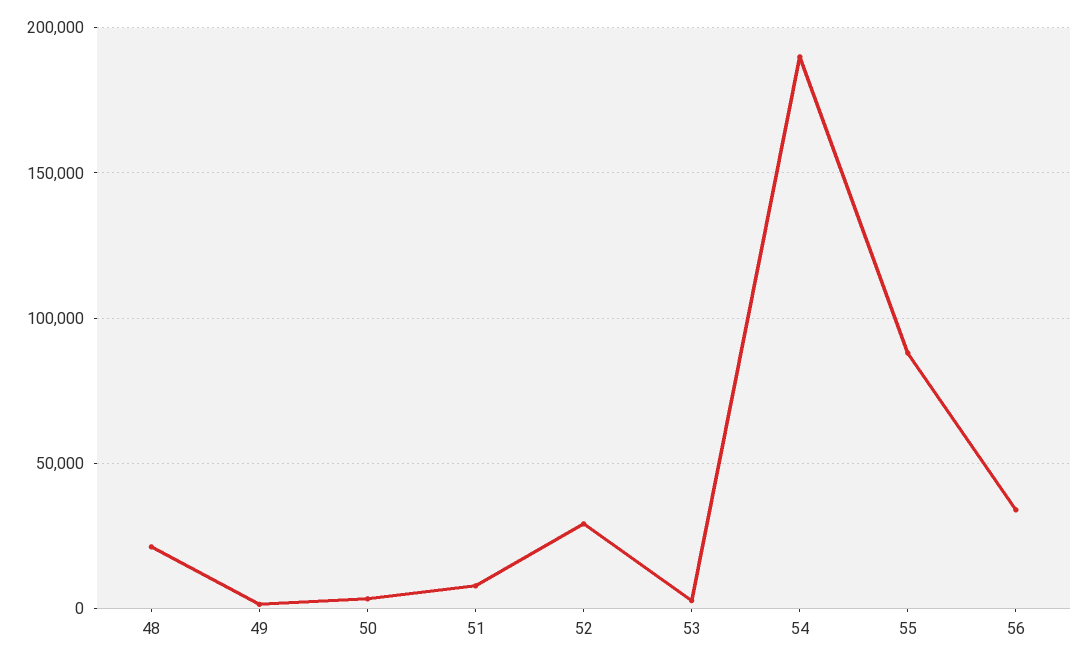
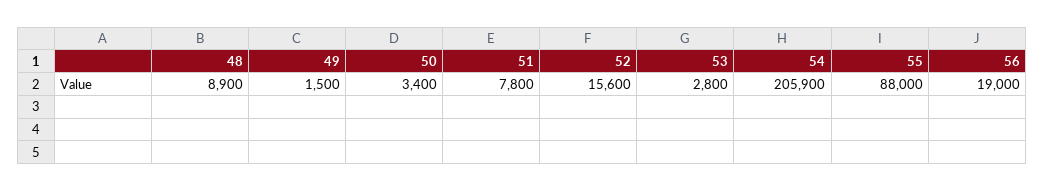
  {
-   "48": 20000,
+   "48": 8900,
    "49": 1500,
    "50": 3400,
    "51": 7800,
-   "52": 30000,
+   "52": 15600,
    "53": 2800,
-   "54": 190000,
+   "54": 205900,
    "55": 88000,
-   "56": 35000
+   "56": 19000
  }

